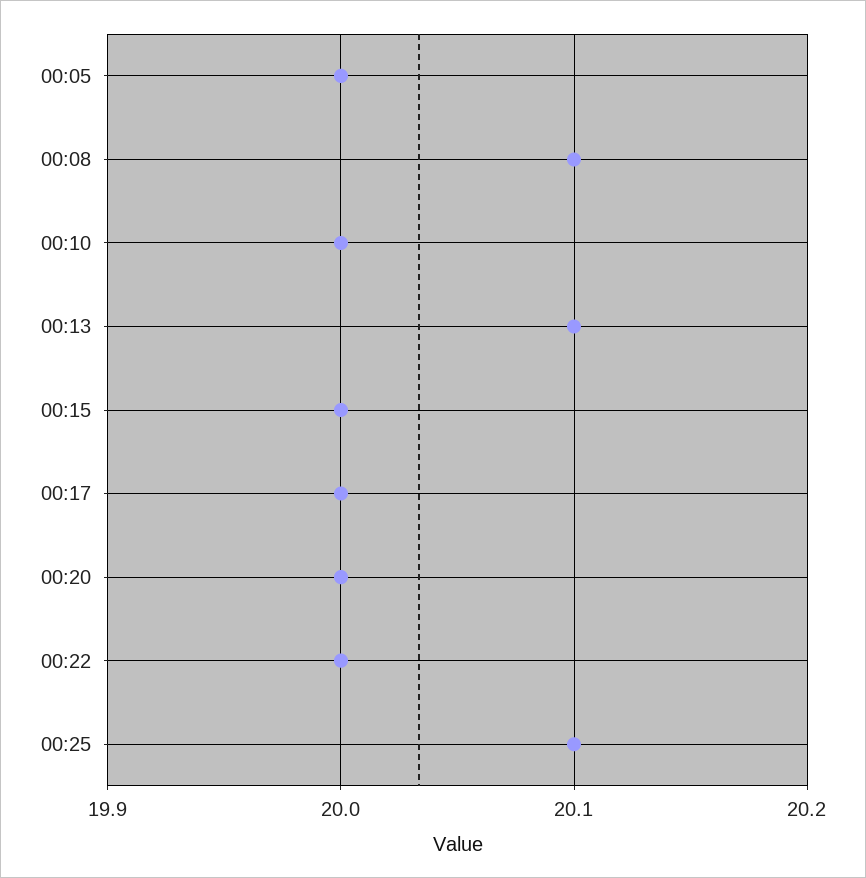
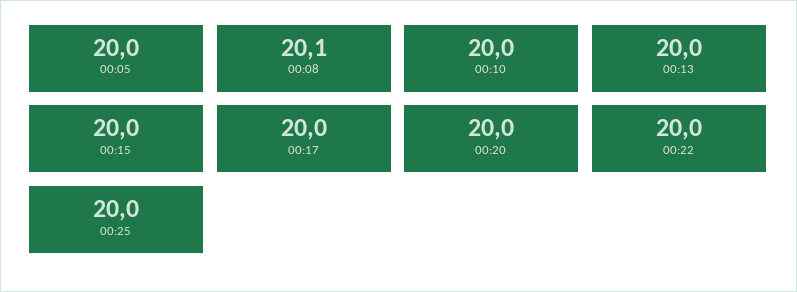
  {
    "00:05": 20,
    "00:08": 20.1,
    "00:10": 20,
-   "00:13": 20.1,
+   "00:13": 20,
    "00:15": 20,
    "00:17": 20,
    "00:20": 20,
    "00:22": 20,
-   "00:25": 20.1
+   "00:25": 20
  }

